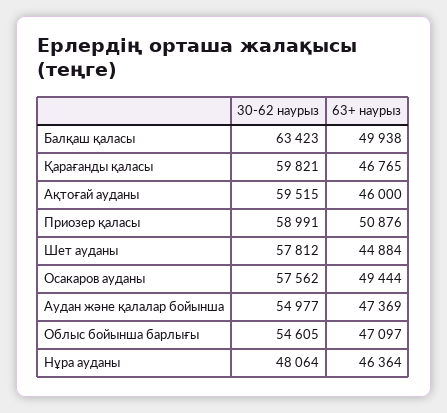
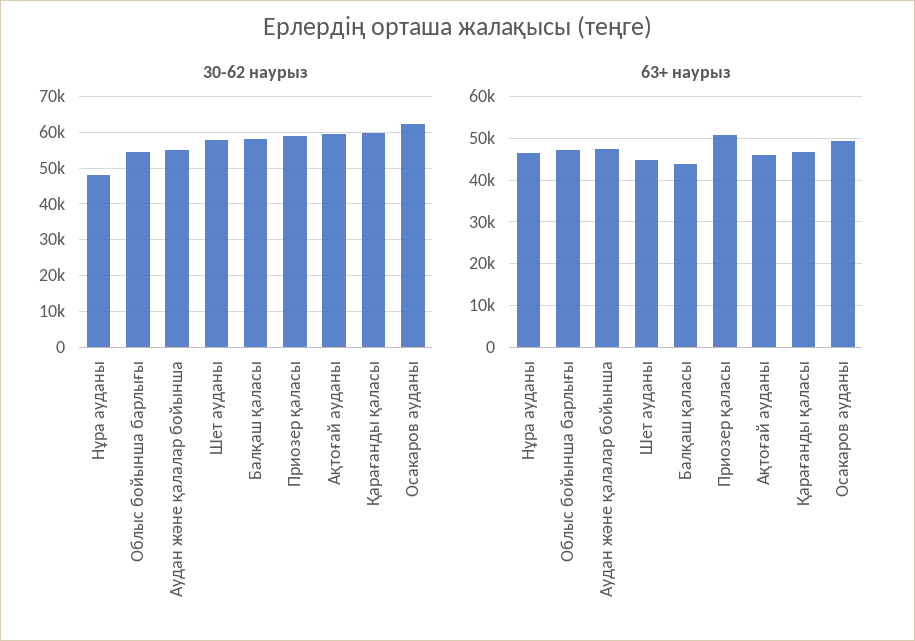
  {
    "30-62 наурыз": {
-     "Балқаш қаласы": 63423,
+     "Балқаш қаласы": 58000,
      "Қарағанды қаласы": 59821,
      "Ақтоғай ауданы": 59515,
      "Приозер қаласы": 58991,
      "Шет ауданы": 57812,
-     "Осакаров ауданы": 57562,
+     "Осакаров ауданы": 62000,
      "Аудан және қалалар бойынша": 54977,
      "Облыс бойынша барлығы": 54605,
      "Нұра ауданы": 48064
    },
    "63+ наурыз": {
-     "Балқаш қаласы": 49938,
+     "Балқаш қаласы": 44000,
      "Қарағанды қаласы": 46765,
      "Ақтоғай ауданы": 46000,
      "Приозер қаласы": 50876,
      "Шет ауданы": 44884,
      "Осакаров ауданы": 49444,
      "Аудан және қалалар бойынша": 47369,
      "Облыс бойынша барлығы": 47097,
      "Нұра ауданы": 46364
    }
  }

